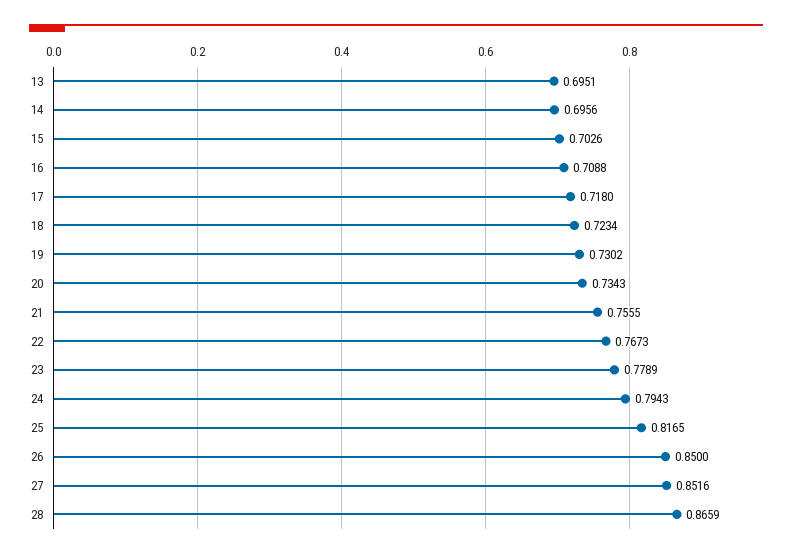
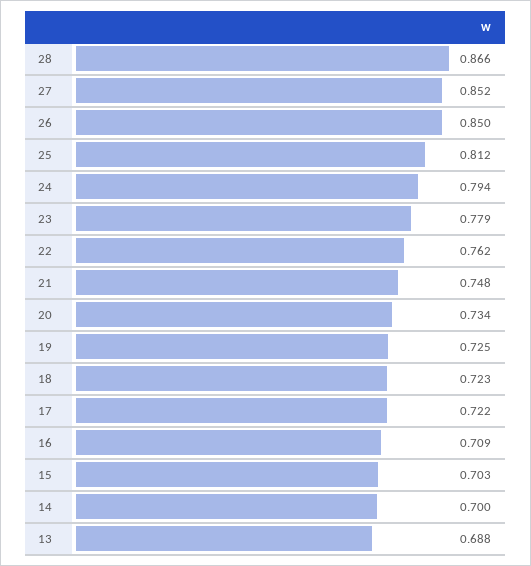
  {
-   "13": 0.6951,
+   "13": 0.688,
-   "14": 0.6956,
+   "14": 0.7,
    "15": 0.7026,
    "16": 0.7088,
-   "17": 0.718,
+   "17": 0.722,
    "18": 0.7234,
-   "19": 0.7302,
+   "19": 0.725,
    "20": 0.7343,
-   "21": 0.7555,
+   "21": 0.748,
-   "22": 0.7673,
+   "22": 0.762,
    "23": 0.7789,
    "24": 0.7943,
-   "25": 0.8165,
+   "25": 0.812,
    "26": 0.85,
    "27": 0.8516,
    "28": 0.8659
  }

